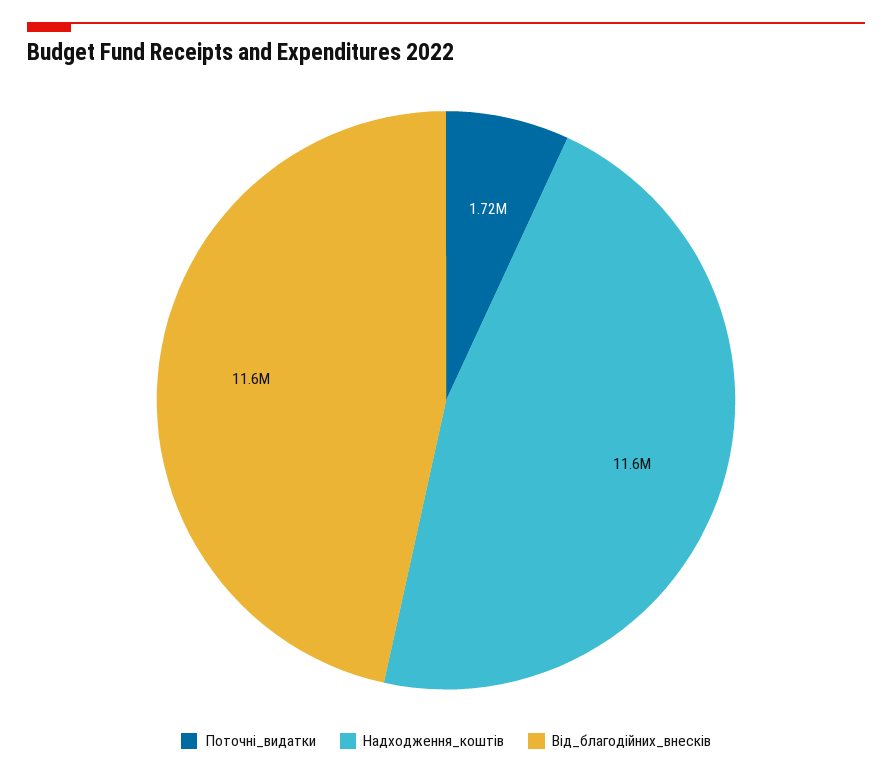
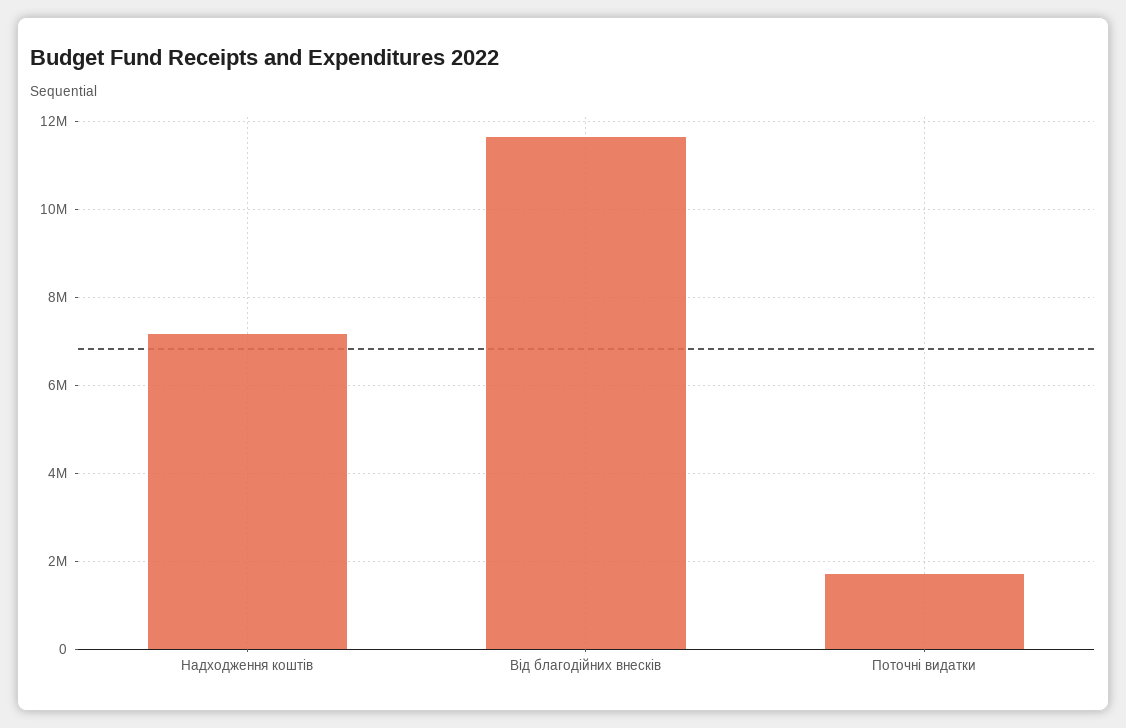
  {
    "Поточні_видатки": 1720000,
-   "Надходження_коштів": 11600000,
+   "Надходження_коштів": 7200000,
    "Від_благодійних_внесків": 11600000
  }

